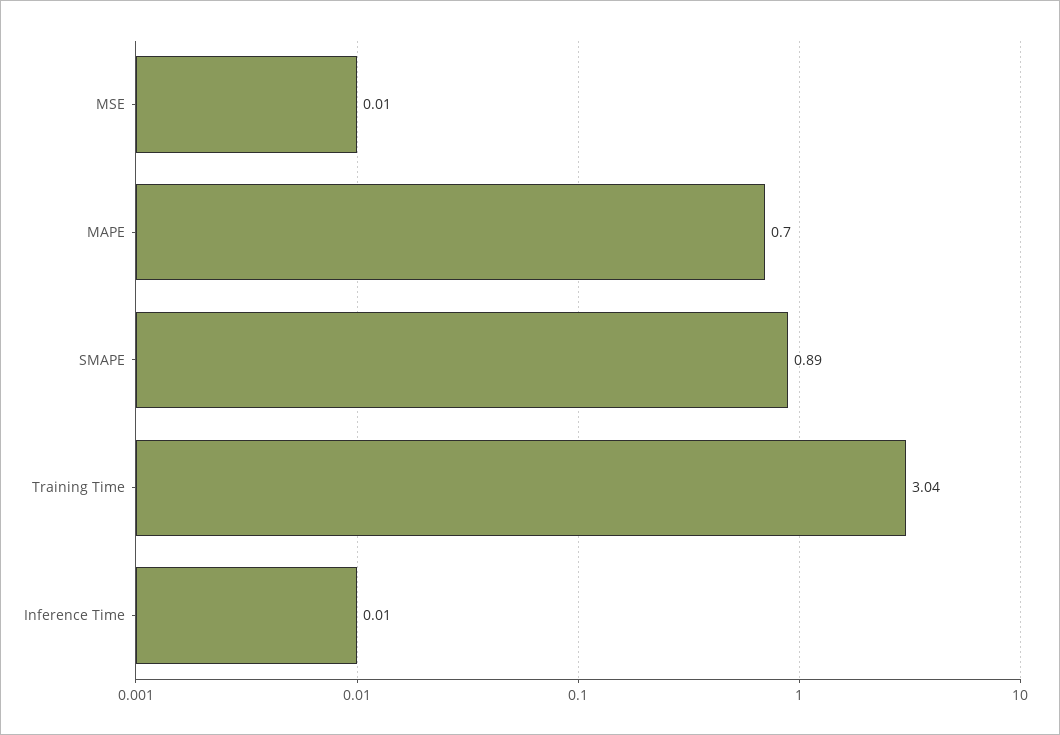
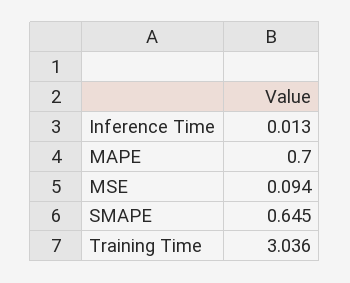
  {
-   "MSE": 0.01,
+   "MSE": 0.094,
    "MAPE": 0.7,
-   "SMAPE": 0.89,
+   "SMAPE": 0.645,
    "Training Time": 3.036,
    "Inference Time": 0.013
  }

